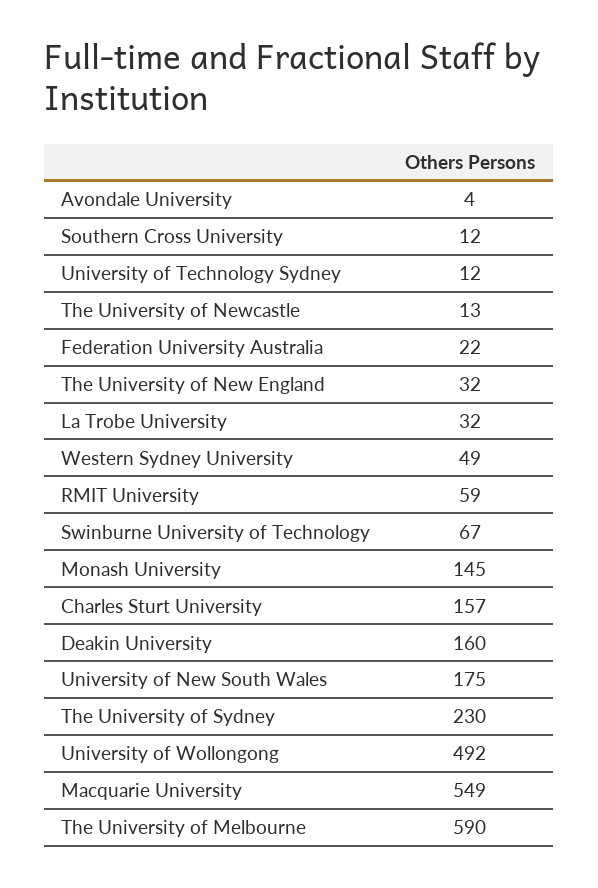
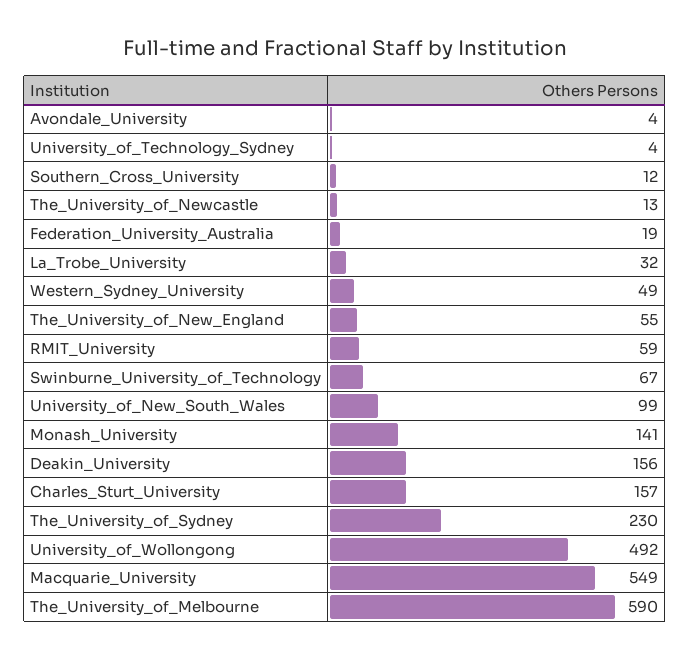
  {
    "Avondale University": 4,
    "Southern Cross University": 12,
-   "University of Technology Sydney": 12,
+   "University of Technology Sydney": 4,
    "The University of Newcastle": 13,
-   "Federation University Australia": 22,
+   "Federation University Australia": 19,
-   "The University of New England": 32,
+   "The University of New England": 55,
    "La Trobe University": 32,
    "Western Sydney University": 49,
    "RMIT University": 59,
    "Swinburne University of Technology": 67,
-   "Monash University": 145,
+   "Monash University": 141,
    "Charles Sturt University": 157,
-   "Deakin University": 160,
+   "Deakin University": 156,
-   "University of New South Wales": 175,
+   "University of New South Wales": 99,
    "The University of Sydney": 230,
    "University of Wollongong": 492,
    "Macquarie University": 549,
    "The University of Melbourne": 590
  }

